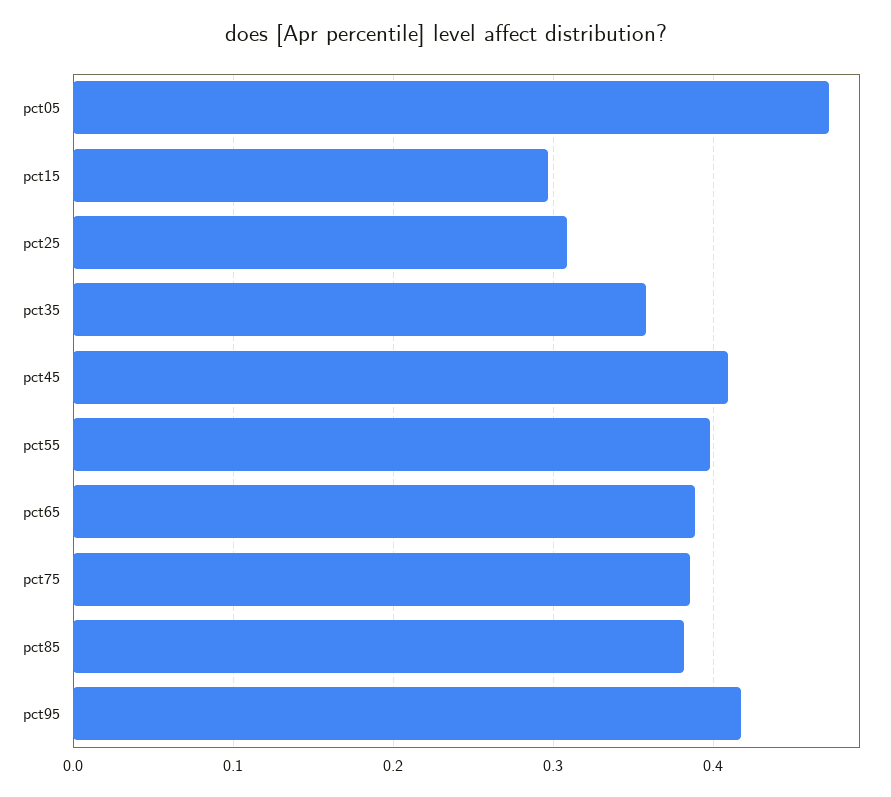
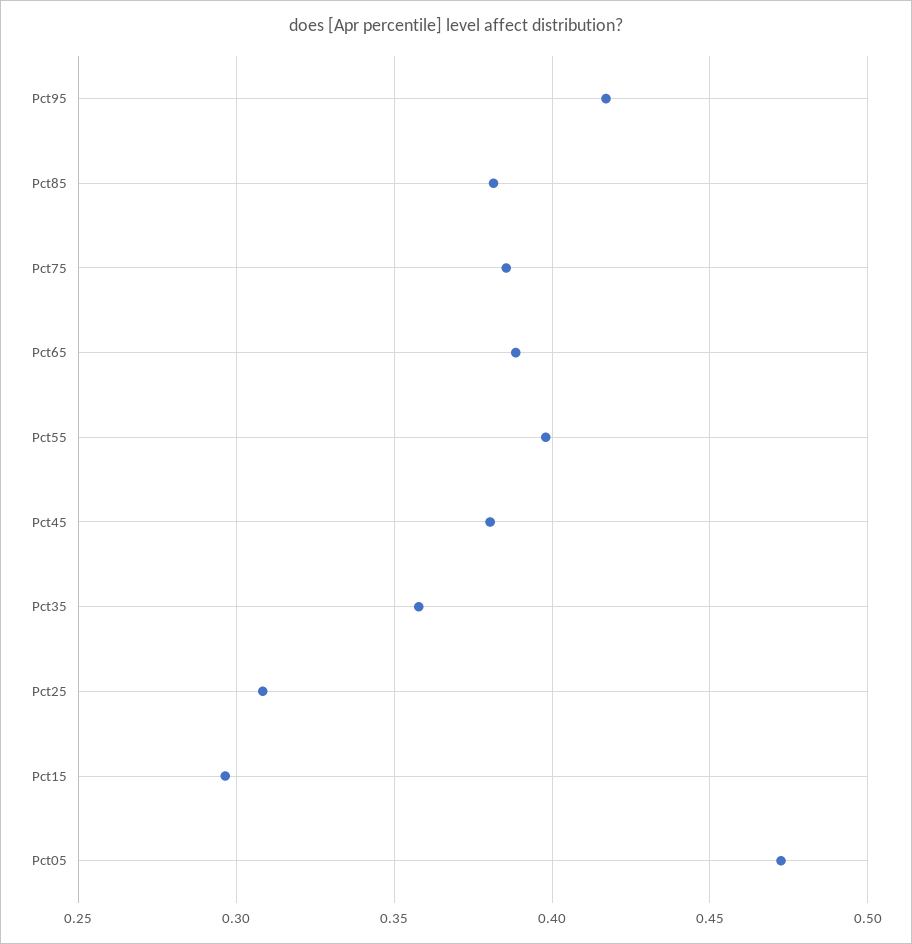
  {
    "pct05": 0.475,
    "pct15": 0.295,
    "pct25": 0.31,
    "pct35": 0.36,
-   "pct45": 0.41,
+   "pct45": 0.38,
    "pct55": 0.4,
    "pct65": 0.39,
    "pct75": 0.385,
    "pct85": 0.38,
    "pct95": 0.415
  }

